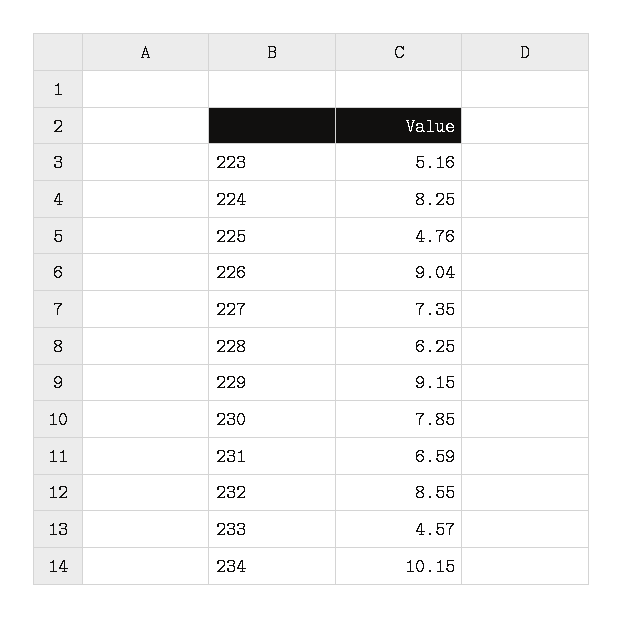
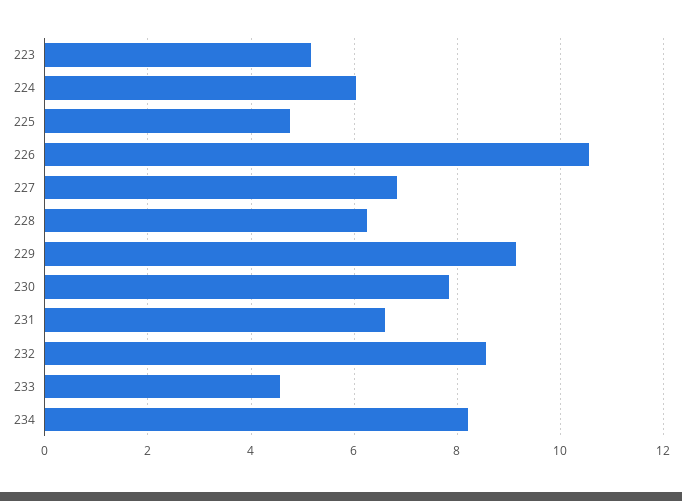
  {
    "223": 5.16,
-   "224": 8.25,
+   "224": 6,
    "225": 4.76,
-   "226": 9.04,
+   "226": 10.6,
-   "227": 7.35,
+   "227": 6.8,
    "228": 6.25,
    "229": 9.15,
    "230": 7.85,
    "231": 6.59,
    "232": 8.55,
    "233": 4.57,
-   "234": 10.15
+   "234": 8.2
  }

